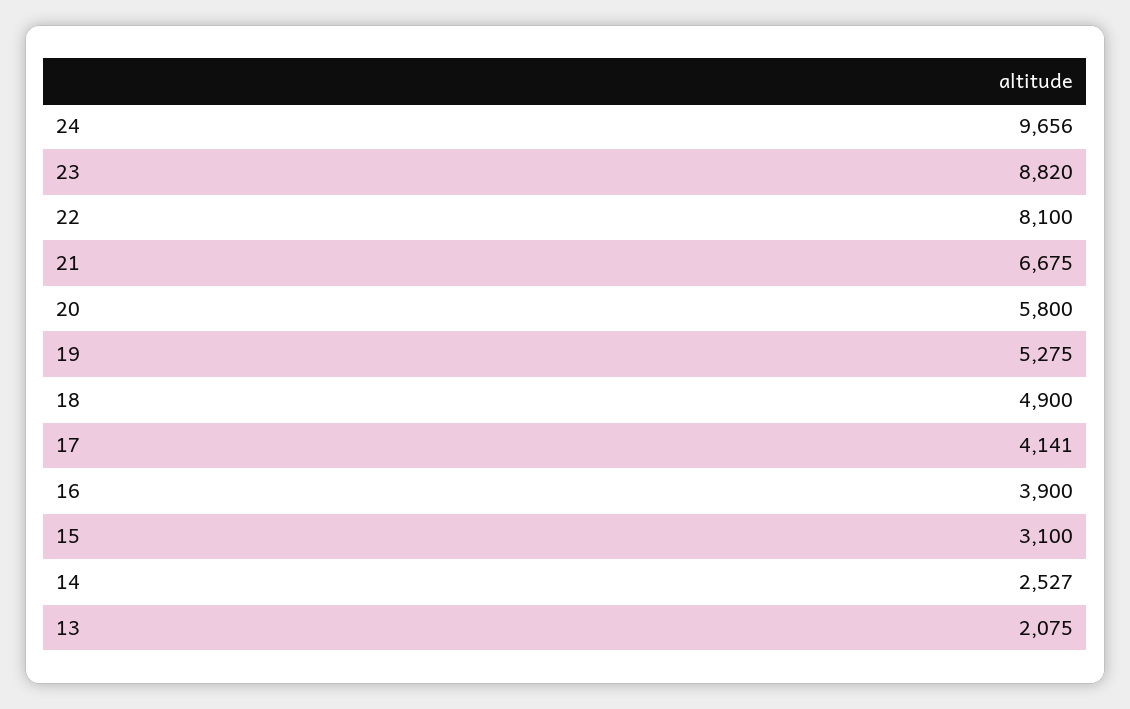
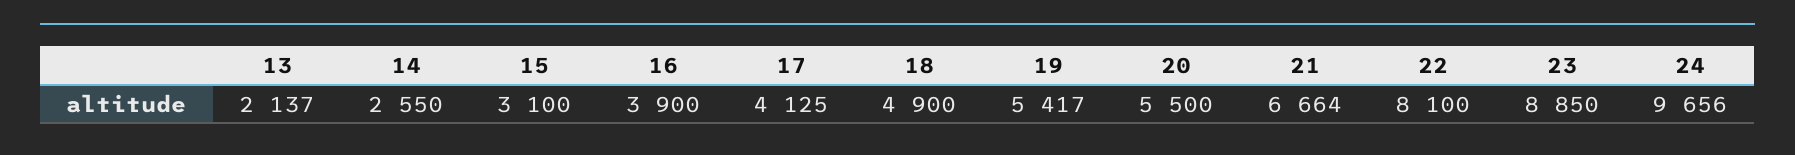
  {
    "24": 9656,
-   "23": 8820,
+   "23": 8850,
    "22": 8100,
-   "21": 6675,
+   "21": 6664,
-   "20": 5800,
+   "20": 5500,
-   "19": 5275,
+   "19": 5417,
    "18": 4900,
-   "17": 4141,
+   "17": 4125,
    "16": 3900,
    "15": 3100,
-   "14": 2527,
+   "14": 2550,
-   "13": 2075
+   "13": 2137
  }

